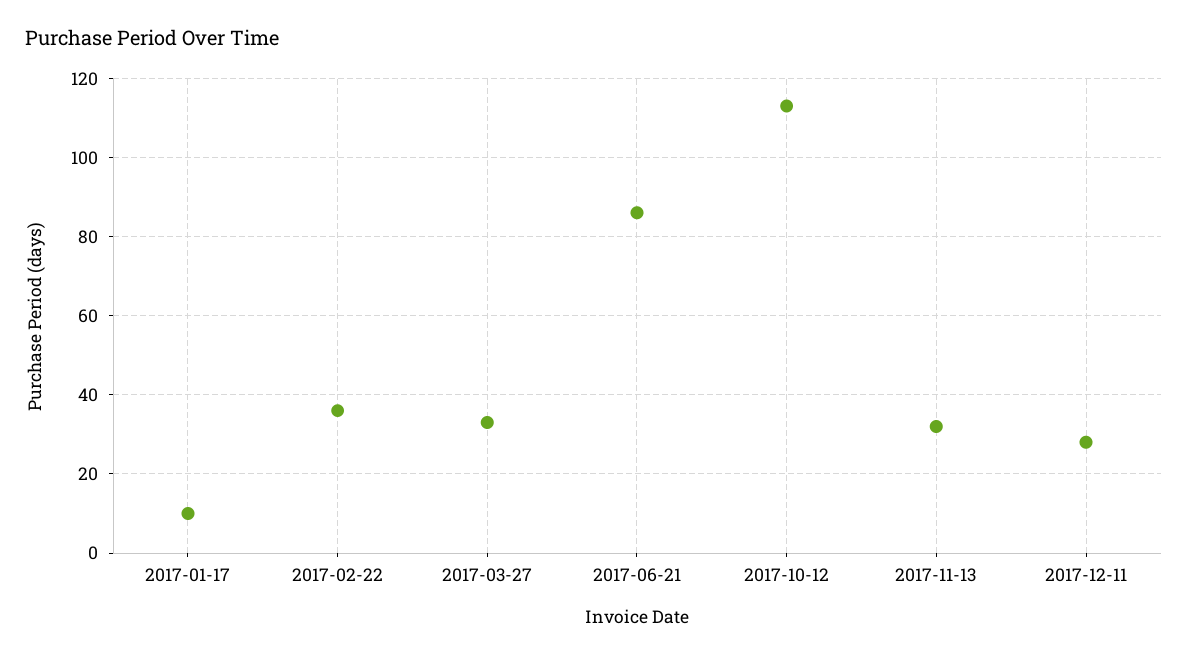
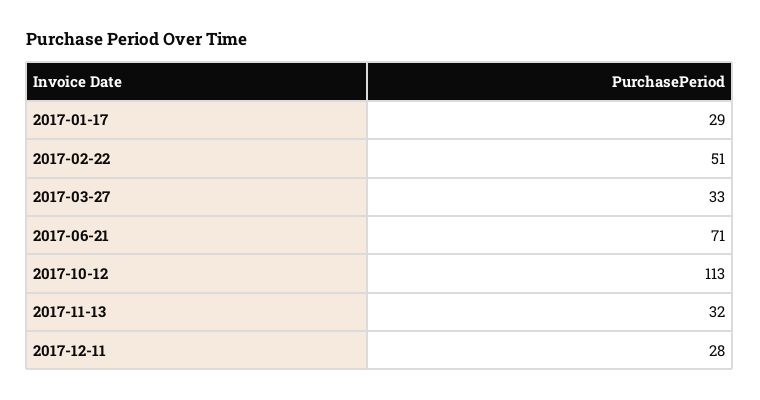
  {
-   "2017-01-17": 10,
+   "2017-01-17": 29,
-   "2017-02-22": 35,
+   "2017-02-22": 51,
    "2017-03-27": 33,
-   "2017-06-21": 85,
+   "2017-06-21": 71,
    "2017-10-12": 113,
    "2017-11-13": 32,
    "2017-12-11": 28
  }

